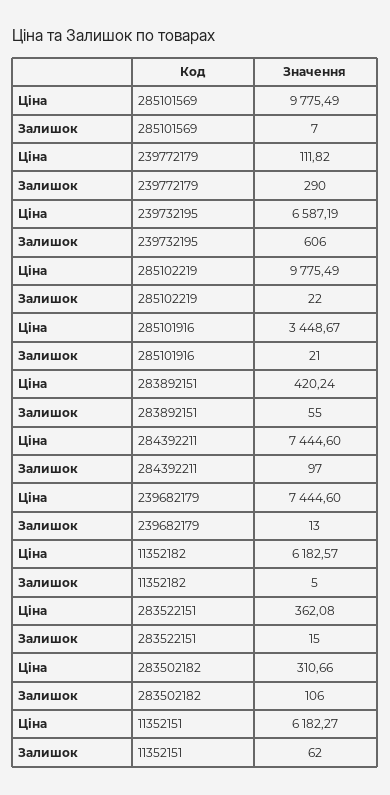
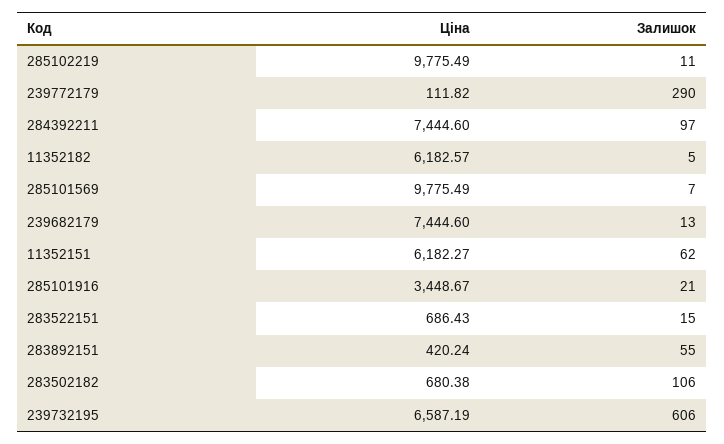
  {
    "Ціна": {
      "285101569": 9775.49,
      "239772179": 111.82,
      "239732195": 6587.19,
      "285102219": 9775.49,
      "285101916": 3448.67,
      "283892151": 420.24,
      "284392211": 7444.6,
      "239682179": 7444.6,
      "11352182": 6182.57,
-     "283522151": 362.08,
+     "283522151": 686.43,
-     "283502182": 310.66,
+     "283502182": 680.38,
      "11352151": 6182.27
    },
    "Залишок": {
      "285101569": 7,
      "239772179": 290,
      "239732195": 606,
-     "285102219": 22,
+     "285102219": 11,
      "285101916": 21,
      "283892151": 55,
      "284392211": 97,
      "239682179": 13,
      "11352182": 5,
      "283522151": 15,
      "283502182": 106,
      "11352151": 62
    }
  }

